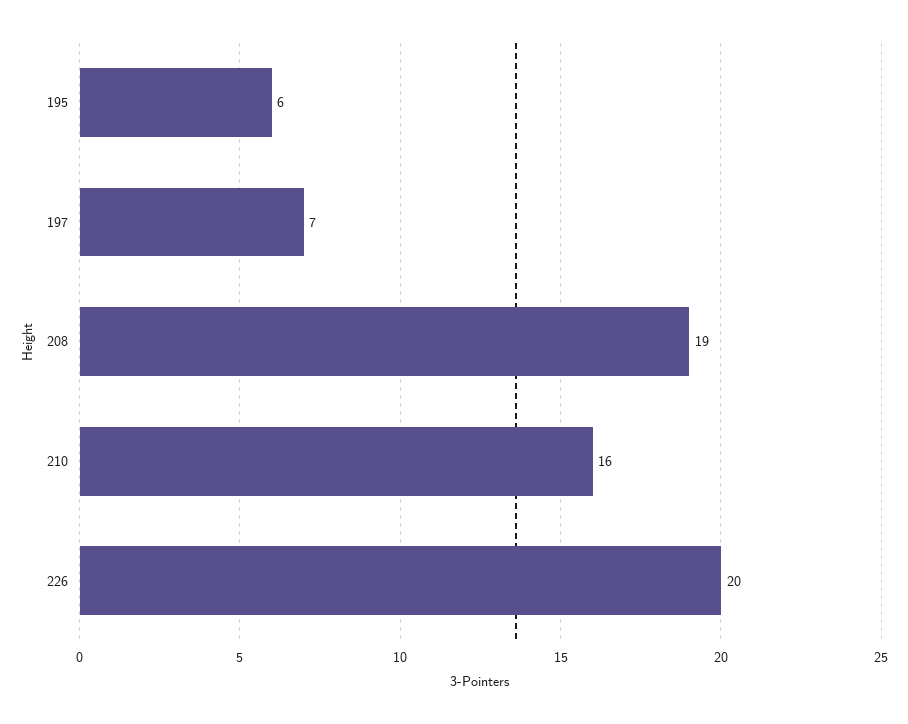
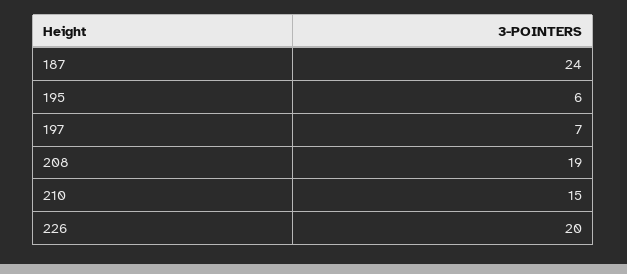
  {
    "195": 6,
    "197": 7,
    "208": 19,
-   "210": 16,
+   "210": 15,
-   "226": 20
+   "226": 20,
+   "187": 24
  }

